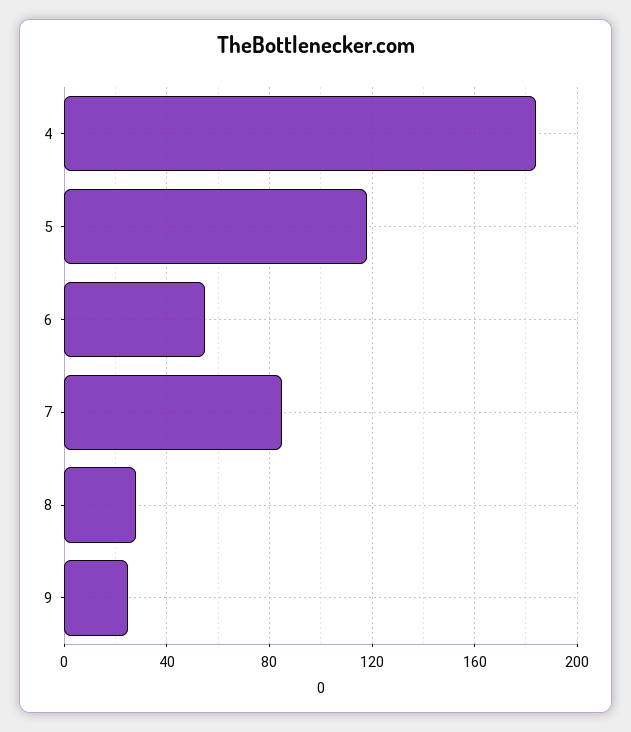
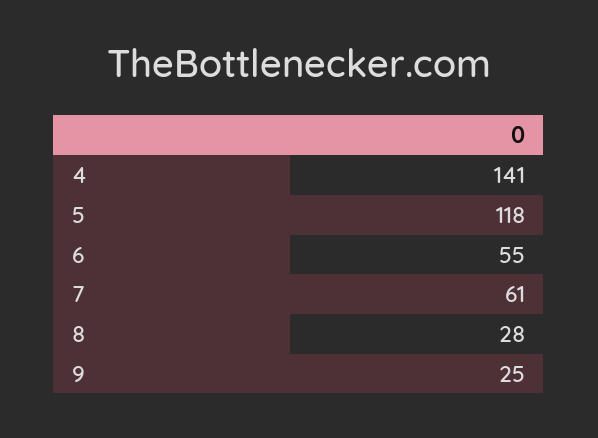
  {
-   "4": 185,
+   "4": 141,
    "5": 118,
    "6": 55,
-   "7": 85,
+   "7": 61,
    "8": 28,
    "9": 25
  }

